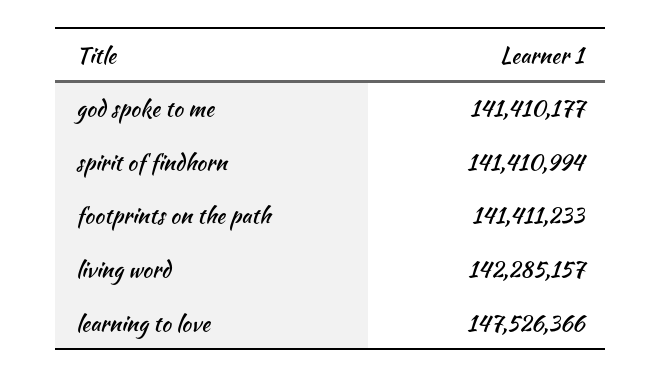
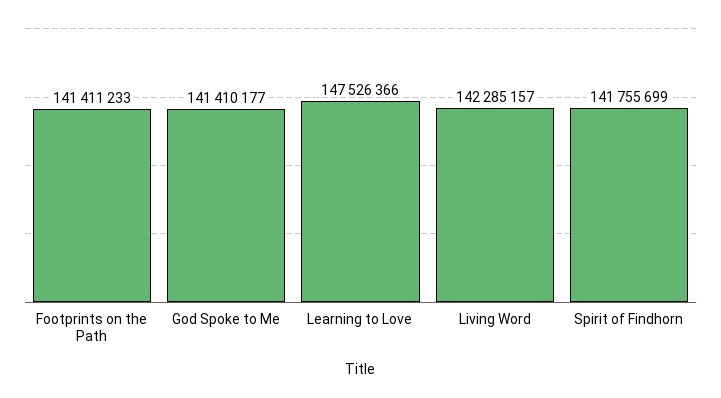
  {
    "god spoke to me": 141410177,
-   "spirit of findhorn": 141410994,
+   "spirit of findhorn": 141755699,
    "footprints on the path": 141411233,
    "living word": 142285157,
    "learning to love": 147526366
  }

